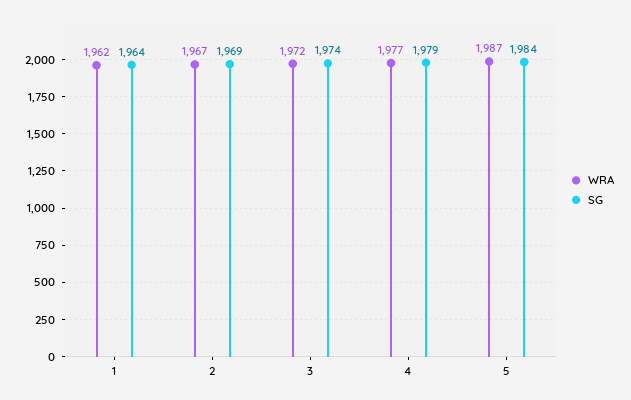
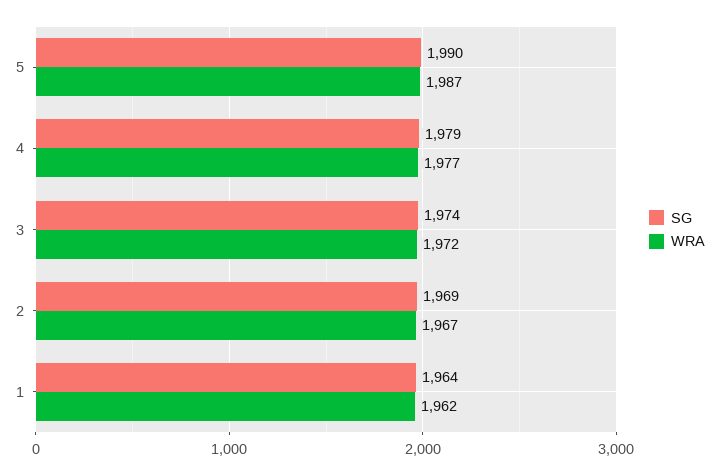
  {
    "WRA": {
      "1": 1962,
      "2": 1967,
      "3": 1972,
      "4": 1977,
      "5": 1987
    },
    "SG": {
      "1": 1964,
      "2": 1969,
      "3": 1974,
      "4": 1979,
-     "5": 1984
+     "5": 1990
    }
  }

